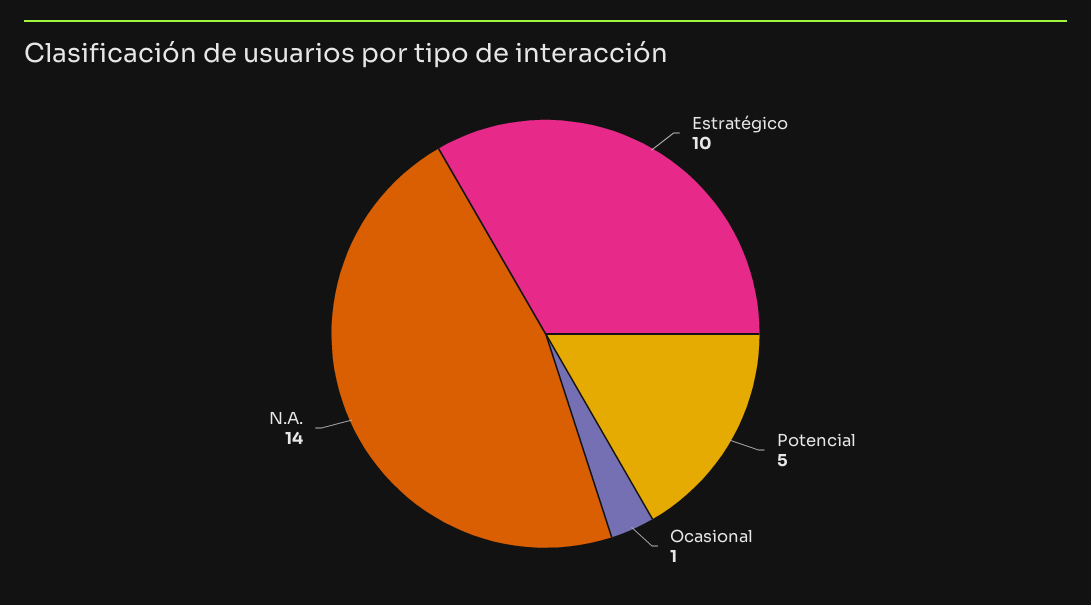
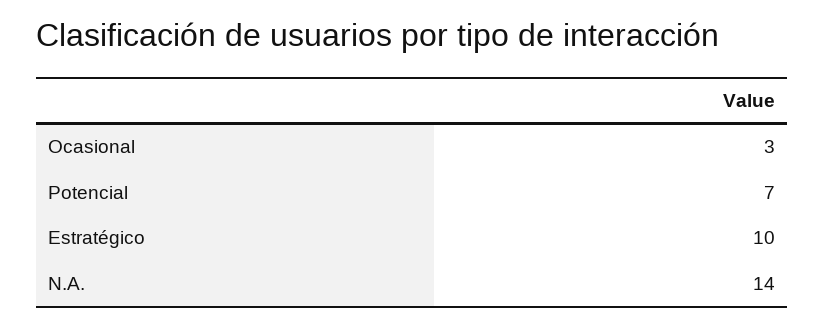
  {
    "Estratégico": 10,
-   "Potencial": 5,
+   "Potencial": 7,
-   "Ocasional": 1,
+   "Ocasional": 3,
    "N.A.": 14
  }

